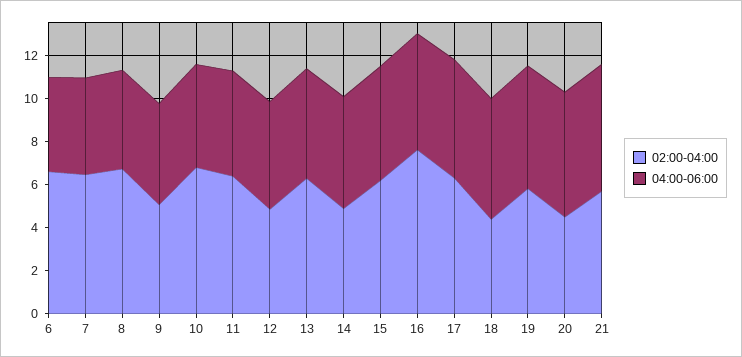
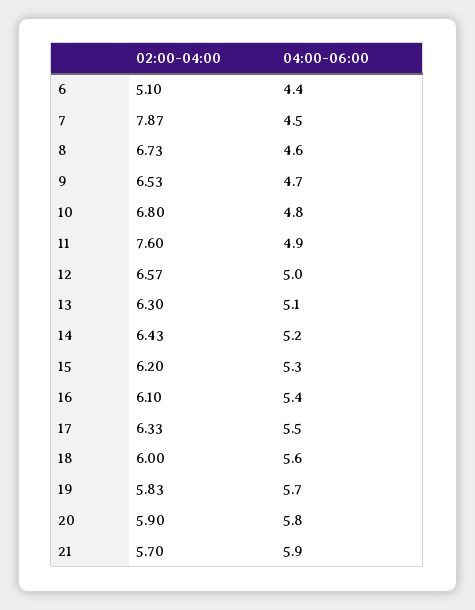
  {
    "02:00-04:00": {
-     "6": 6.5,
+     "6": 5.1,
-     "7": 6.5,
+     "7": 7.87,
      "8": 6.73,
-     "9": 5,
+     "9": 6.53,
      "10": 6.8,
-     "11": 6.5,
+     "11": 7.6,
-     "12": 5,
+     "12": 6.57,
      "13": 6.3,
-     "14": 5,
+     "14": 6.43,
      "15": 6.2,
-     "16": 7.5,
+     "16": 6.1,
      "17": 6.33,
-     "18": 4.5,
+     "18": 6,
      "19": 5.83,
-     "20": 4.5,
+     "20": 5.9,
      "21": 5.7
    },
    "04:00-06:00": {
      "6": 4.4,
      "7": 4.5,
      "8": 4.6,
      "9": 4.7,
      "10": 4.8,
      "11": 4.9,
      "12": 5,
      "13": 5.1,
      "14": 5.2,
      "15": 5.3,
      "16": 5.4,
      "17": 5.5,
      "18": 5.6,
      "19": 5.7,
      "20": 5.8,
      "21": 5.9
    }
  }

